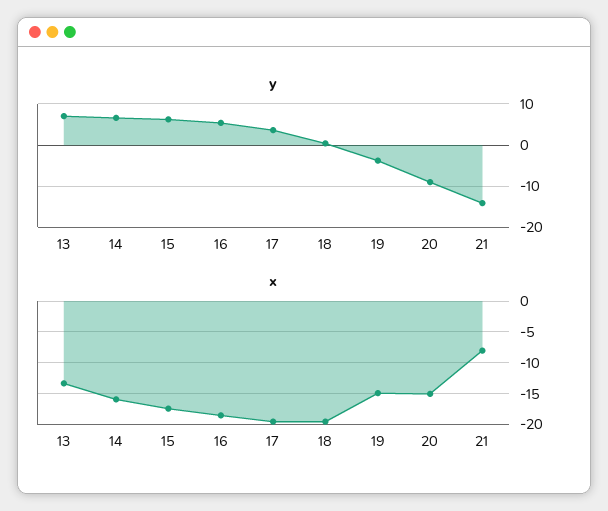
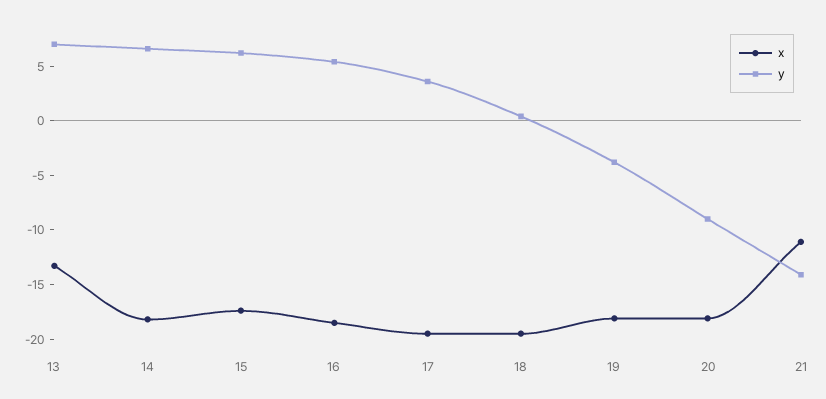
  {
    "y": {
      "13": 7,
      "14": 7,
      "15": 6,
      "16": 5,
      "17": 4,
      "18": 0,
      "19": -4,
      "20": -9,
      "21": -14
    },
    "x": {
      "13": -13,
-     "14": -16,
+     "14": -18,
      "15": -17,
      "16": -19,
      "17": -20,
      "18": -20,
-     "19": -15,
+     "19": -18,
-     "20": -15,
+     "20": -18,
-     "21": -8
+     "21": -11
    }
  }

